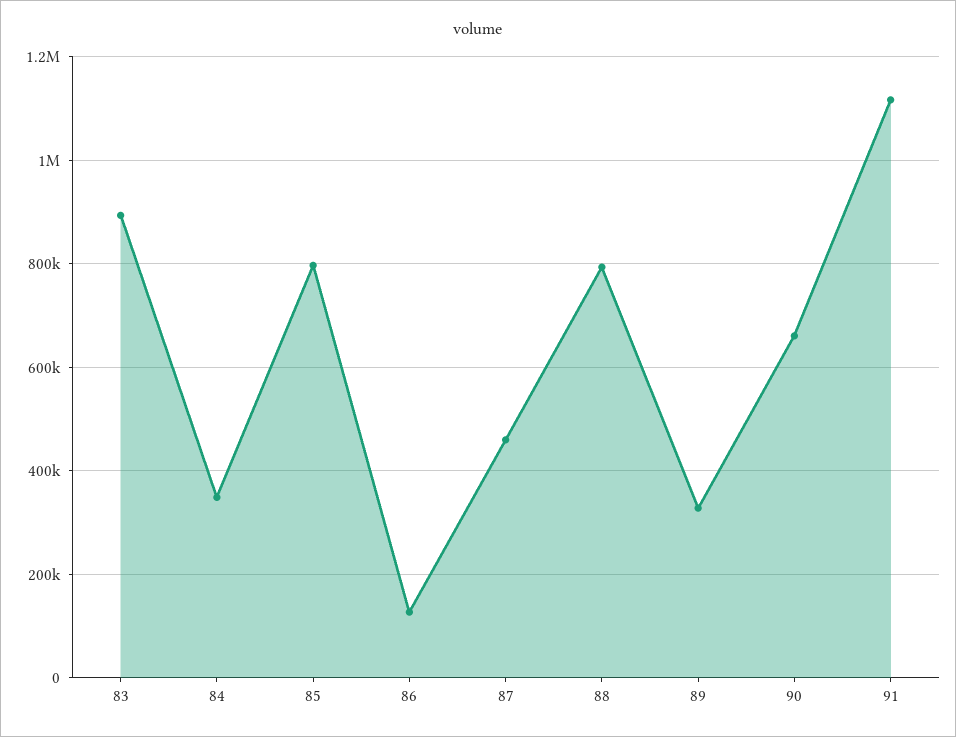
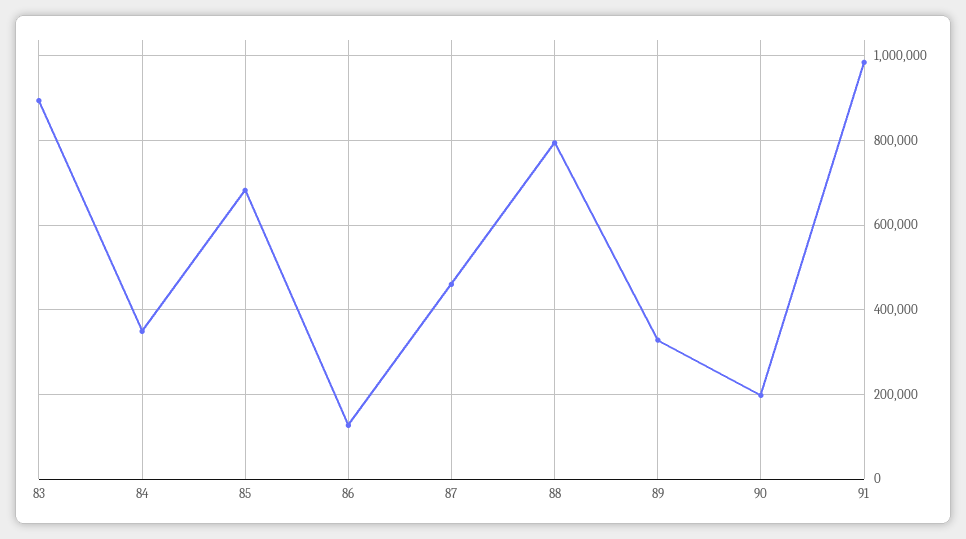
  {
    "83": 900000,
    "84": 340000,
-   "85": 800000,
+   "85": 680000,
    "86": 120000,
    "87": 460000,
    "88": 800000,
    "89": 320000,
-   "90": 660000,
+   "90": 200000,
-   "91": 1120000
+   "91": 980000
  }

